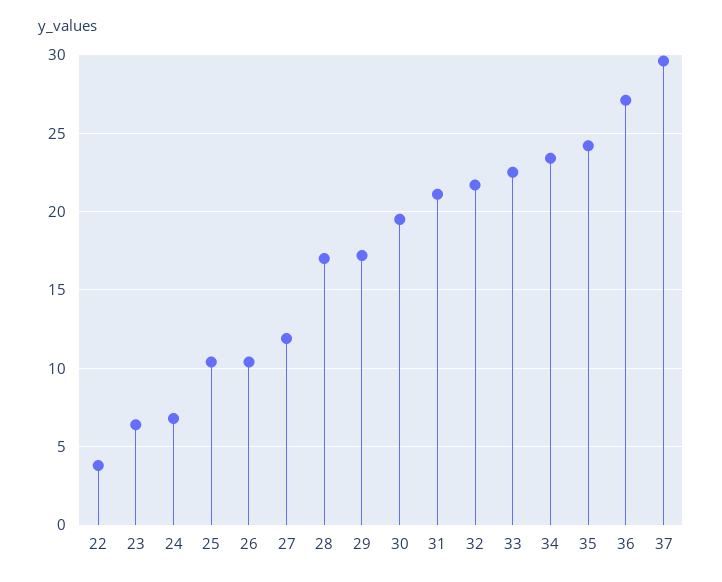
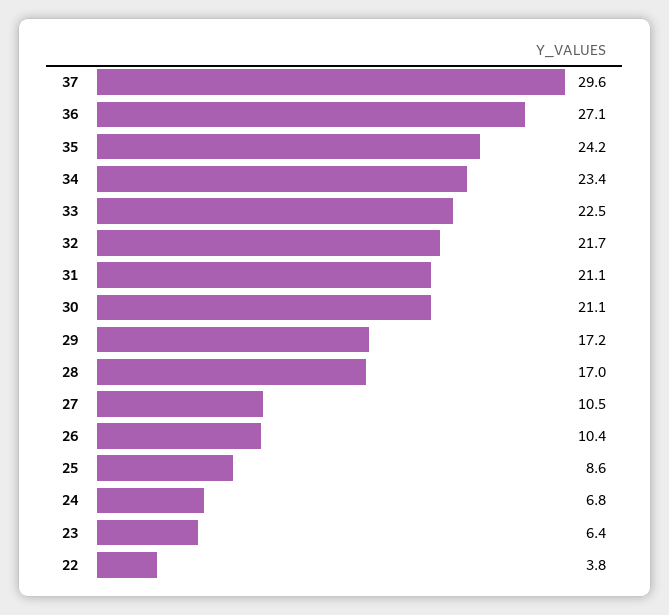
  {
    "22": 3.8,
    "23": 6.4,
    "24": 6.8,
-   "25": 10.5,
+   "25": 8.6,
    "26": 10.4,
-   "27": 12,
+   "27": 10.5,
    "28": 17,
    "29": 17.2,
-   "30": 19.5,
+   "30": 21.1,
    "31": 21.1,
    "32": 21.7,
    "33": 22.5,
    "34": 23.4,
    "35": 24.2,
    "36": 27.1,
    "37": 29.6
  }

